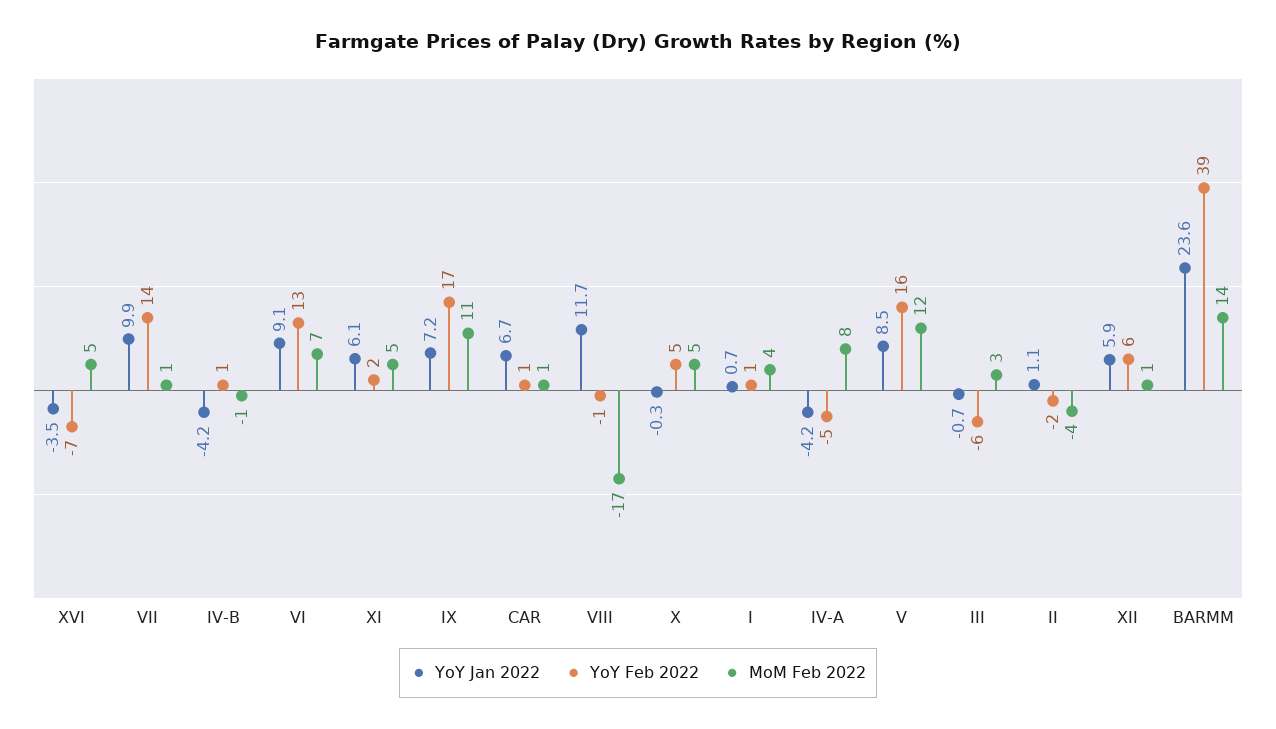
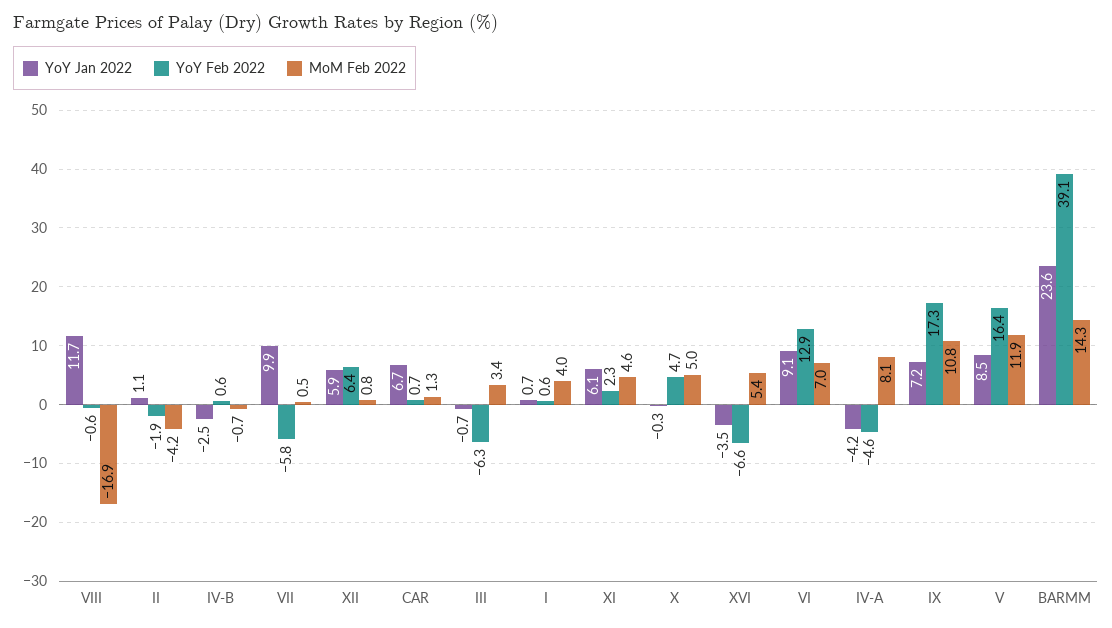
  {
    "YoY Jan 2022": {
      "XVI": -3.5,
      "VII": 9.9,
-     "IV-B": -4.2,
+     "IV-B": -2.5,
      "VI": 9.1,
      "XI": 6.1,
      "IX": 7.2,
      "CAR": 6.7,
      "VIII": 11.7,
      "X": -0.3,
      "I": 0.7,
      "IV-A": -4.2,
      "V": 8.5,
      "III": -0.7,
      "II": 1.1,
      "XII": 5.9,
      "BARMM": 23.6
    },
    "YoY Feb 2022": {
      "XVI": -6.6,
-     "VII": 14,
+     "VII": -5.8,
      "IV-B": 0.6,
      "VI": 12.9,
      "XI": 2.3,
      "IX": 17.3,
      "CAR": 0.7,
      "VIII": -0.6,
      "X": 4.7,
      "I": 0.6,
      "IV-A": -4.6,
      "V": 16.4,
      "III": -6.3,
      "II": -1.9,
      "XII": 6.4,
      "BARMM": 39.1
    },
    "MoM Feb 2022": {
      "XVI": 5.4,
      "VII": 0.5,
      "IV-B": -0.7,
      "VI": 7,
      "XI": 4.6,
      "IX": 10.8,
      "CAR": 1.3,
      "VIII": -16.9,
      "X": 5,
      "I": 4,
      "IV-A": 8.1,
      "V": 11.9,
      "III": 3.4,
      "II": -4.2,
      "XII": 0.8,
      "BARMM": 14.3
    }
  }

